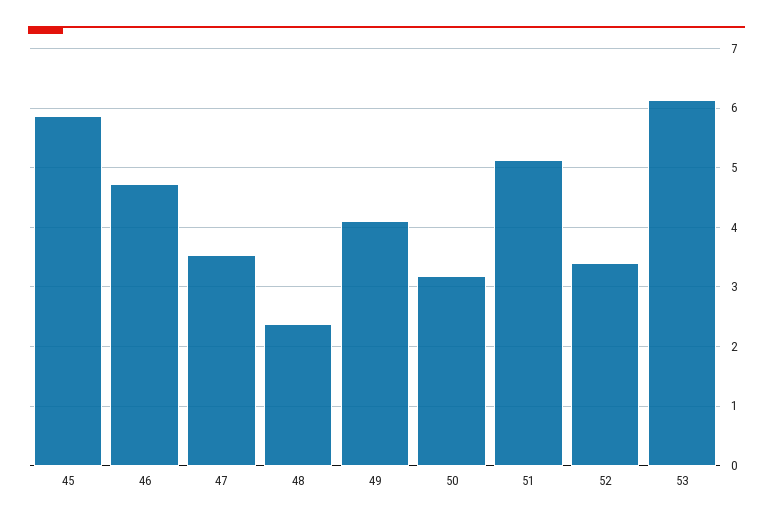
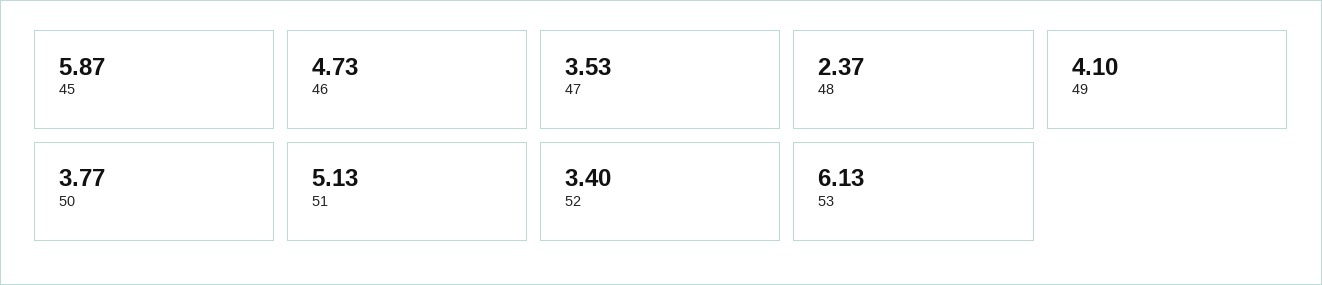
  {
    "45": 5.87,
    "46": 4.73,
    "47": 3.53,
    "48": 2.37,
    "49": 4.1,
-   "50": 3.2,
+   "50": 3.77,
    "51": 5.13,
    "52": 3.4,
    "53": 6.13
  }

